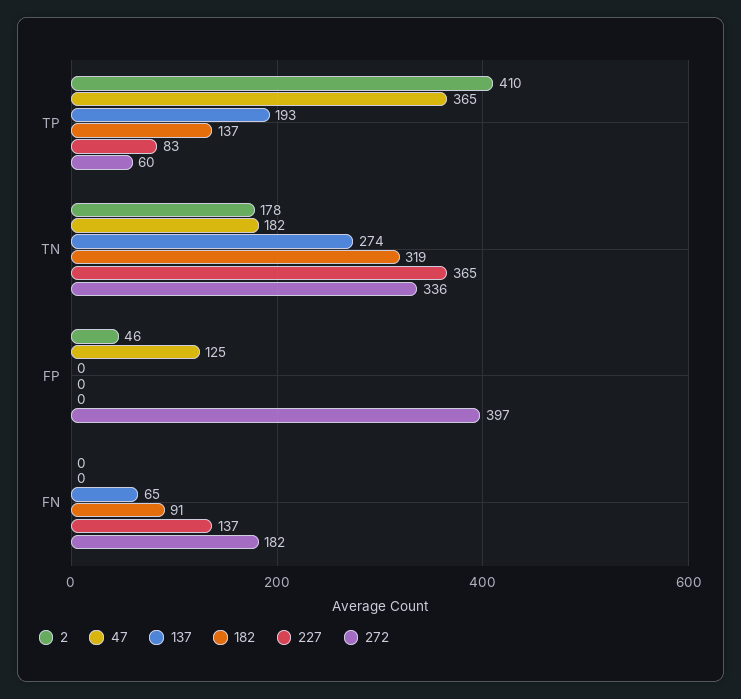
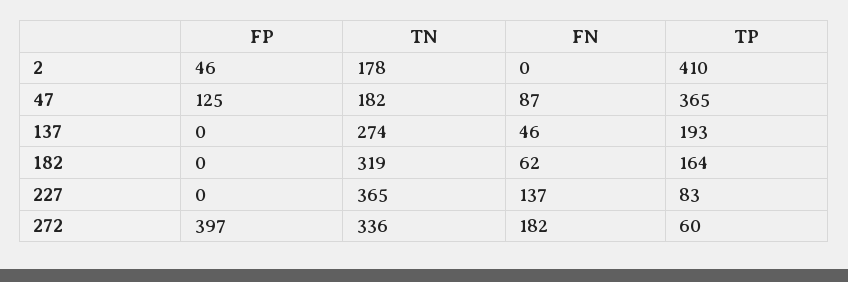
  {
    "2": {
      "TP": 410,
      "TN": 178,
      "FP": 46,
      "FN": 0
    },
    "47": {
      "TP": 365,
      "TN": 182,
      "FP": 125,
-     "FN": 0
+     "FN": 87
    },
    "137": {
      "TP": 193,
      "TN": 274,
      "FP": 0,
-     "FN": 65
+     "FN": 46
    },
    "182": {
-     "TP": 137,
+     "TP": 164,
      "TN": 319,
      "FP": 0,
-     "FN": 91
+     "FN": 62
    },
    "227": {
      "TP": 83,
      "TN": 365,
      "FP": 0,
      "FN": 137
    },
    "272": {
      "TP": 60,
      "TN": 336,
      "FP": 397,
      "FN": 182
    }
  }

